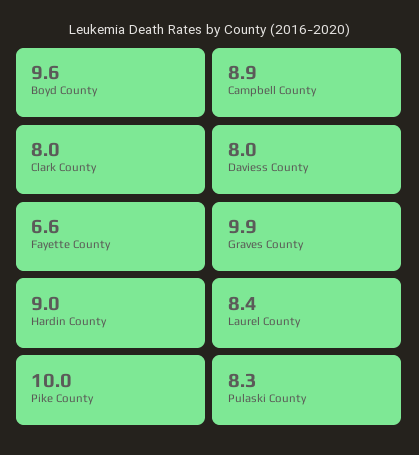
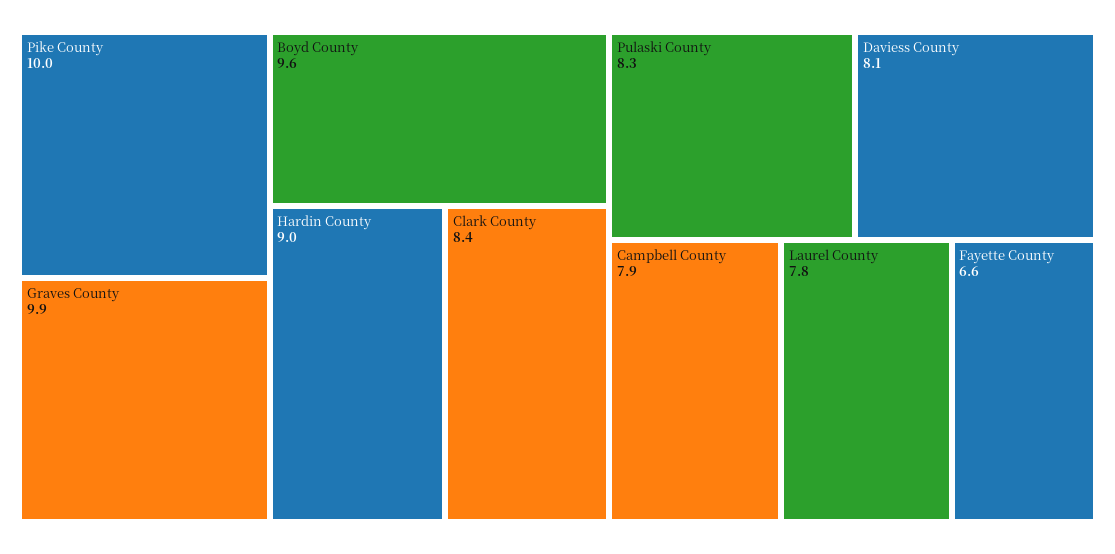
  {
    "Boyd County": 9.6,
-   "Campbell County": 8.9,
+   "Campbell County": 7.9,
-   "Clark County": 8,
+   "Clark County": 8.4,
-   "Daviess County": 8,
+   "Daviess County": 8.1,
    "Fayette County": 6.6,
    "Graves County": 9.9,
    "Hardin County": 9,
-   "Laurel County": 8.4,
+   "Laurel County": 7.8,
    "Pike County": 10,
    "Pulaski County": 8.3
  }

